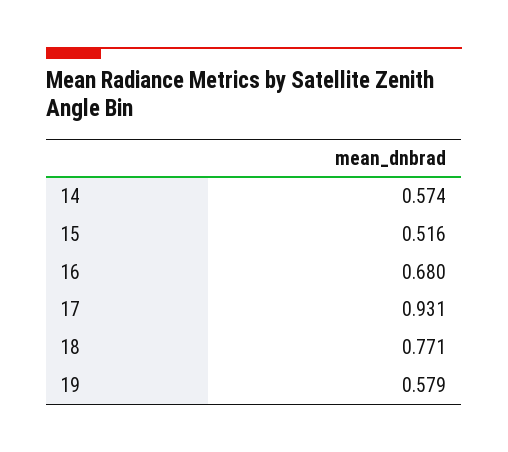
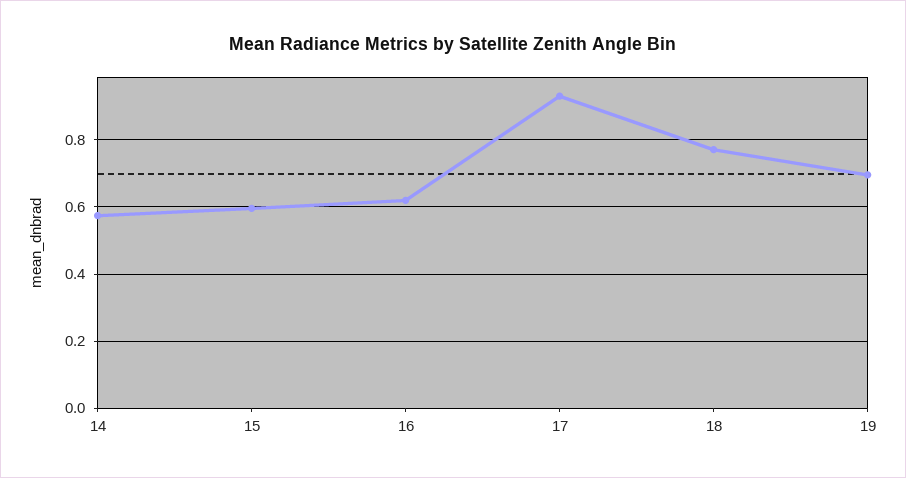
  {
    "14": 0.574,
-   "15": 0.516,
+   "15": 0.6,
-   "16": 0.68,
+   "16": 0.62,
    "17": 0.931,
    "18": 0.771,
-   "19": 0.579
+   "19": 0.7
  }

